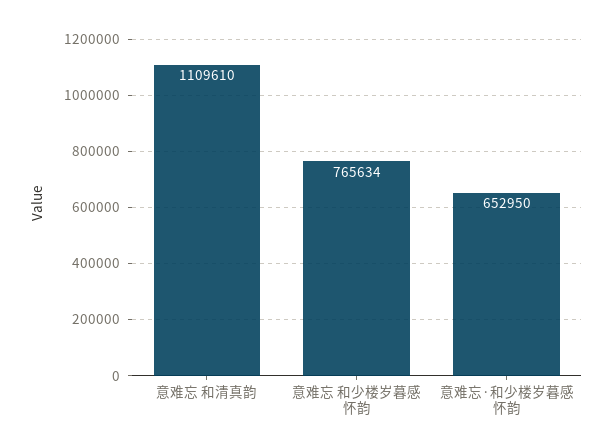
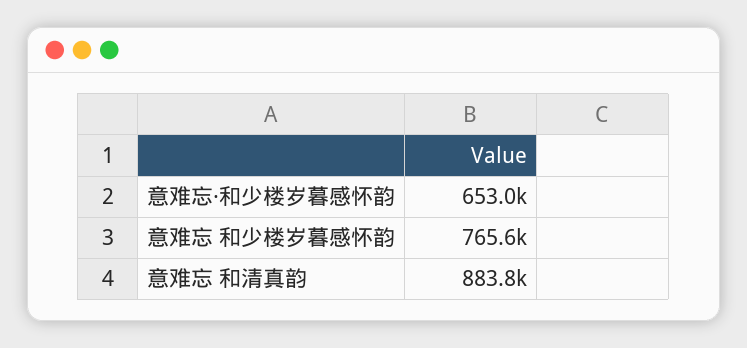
  {
-   "意难忘 和清真韵": 1109610,
+   "意难忘 和清真韵": 883800,
    "意难忘 和少楼岁暮感怀韵": 765634,
    "意难忘·和少楼岁暮感怀韵": 652950
  }

